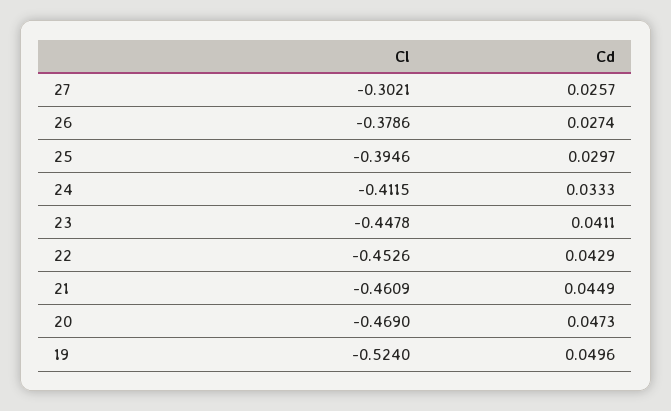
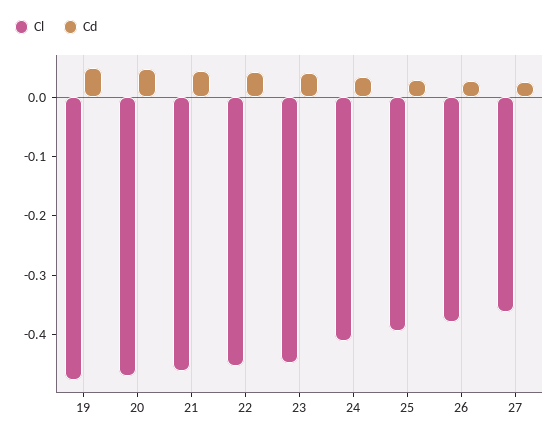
  {
    "Cl": {
-     "27": -0.3021,
+     "27": -0.36,
      "26": -0.3786,
      "25": -0.3946,
      "24": -0.4115,
      "23": -0.4478,
      "22": -0.4526,
      "21": -0.4609,
      "20": -0.469,
-     "19": -0.524
+     "19": -0.48
    },
    "Cd": {
      "27": 0.0257,
      "26": 0.0274,
      "25": 0.0297,
      "24": 0.0333,
      "23": 0.0411,
      "22": 0.0429,
      "21": 0.0449,
      "20": 0.0473,
      "19": 0.0496
    }
  }

